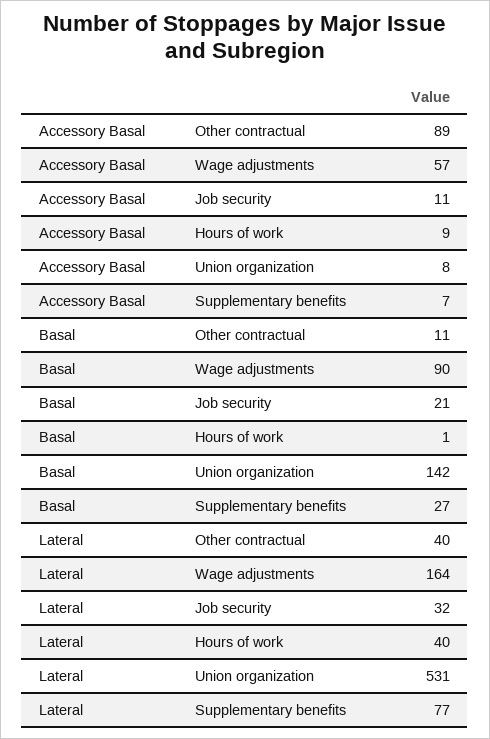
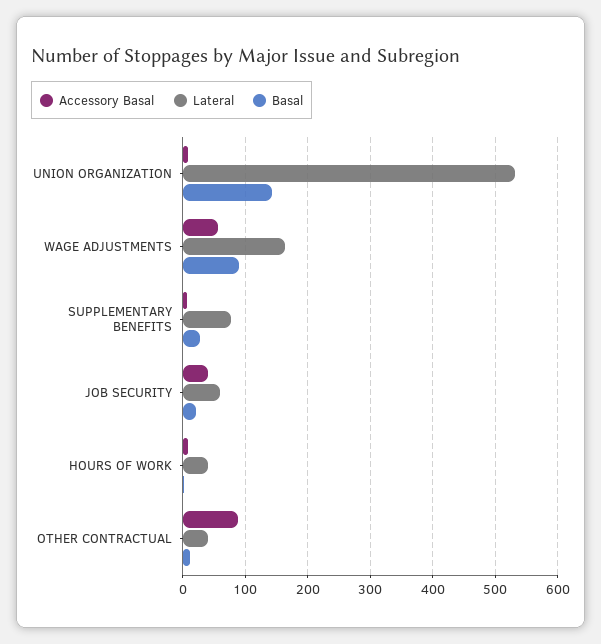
  {
    "Accessory Basal": {
      "Other contractual": 89,
      "Wage adjustments": 57,
-     "Job security": 11,
+     "Job security": 40,
      "Hours of work": 9,
      "Union organization": 8,
      "Supplementary benefits": 7
    },
    "Basal": {
      "Other contractual": 11,
      "Wage adjustments": 90,
      "Job security": 21,
      "Hours of work": 1,
      "Union organization": 142,
      "Supplementary benefits": 27
    },
    "Lateral": {
      "Other contractual": 40,
      "Wage adjustments": 164,
-     "Job security": 32,
+     "Job security": 60,
      "Hours of work": 40,
      "Union organization": 531,
      "Supplementary benefits": 77
    }
  }

